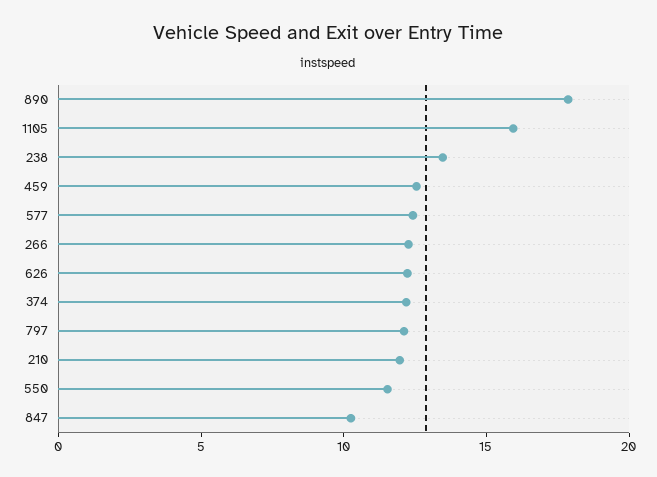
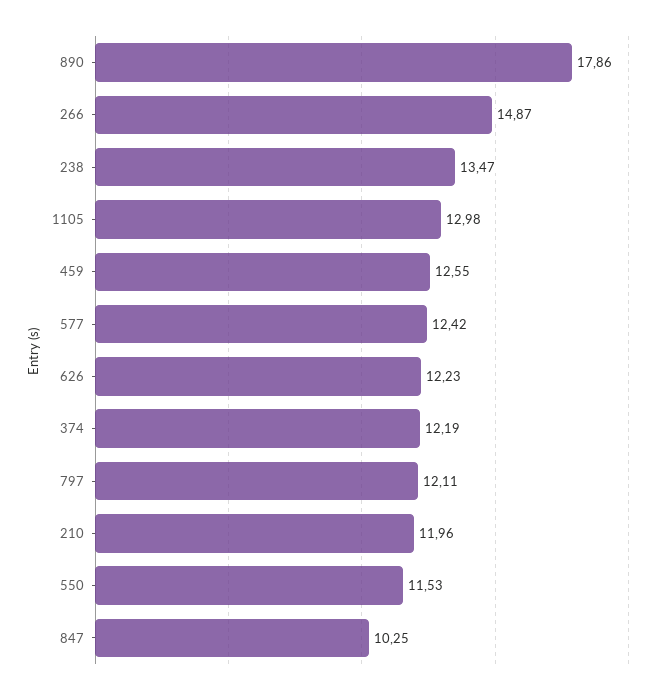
  {
    "890": 17.86,
-   "1105": 16,
+   "1105": 12.98,
    "238": 13.47,
    "459": 12.55,
    "577": 12.42,
-   "266": 12,
+   "266": 14.87,
    "626": 12.23,
    "374": 12.19,
    "797": 12.11,
    "210": 11.96,
    "550": 11.53,
    "847": 10.25
  }

